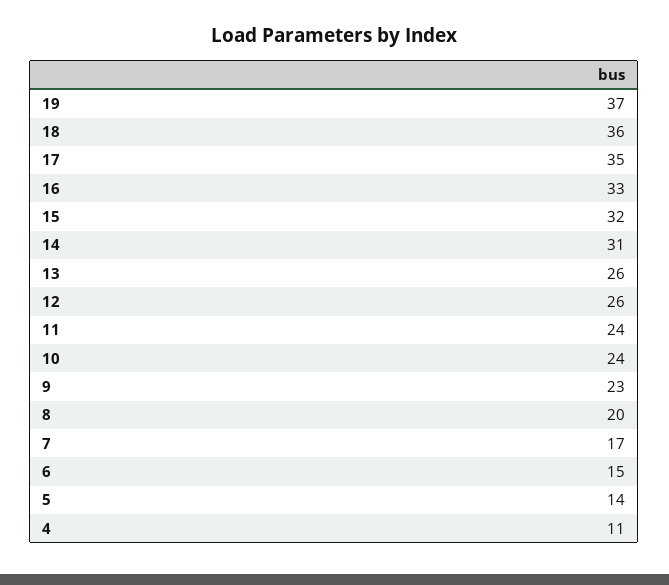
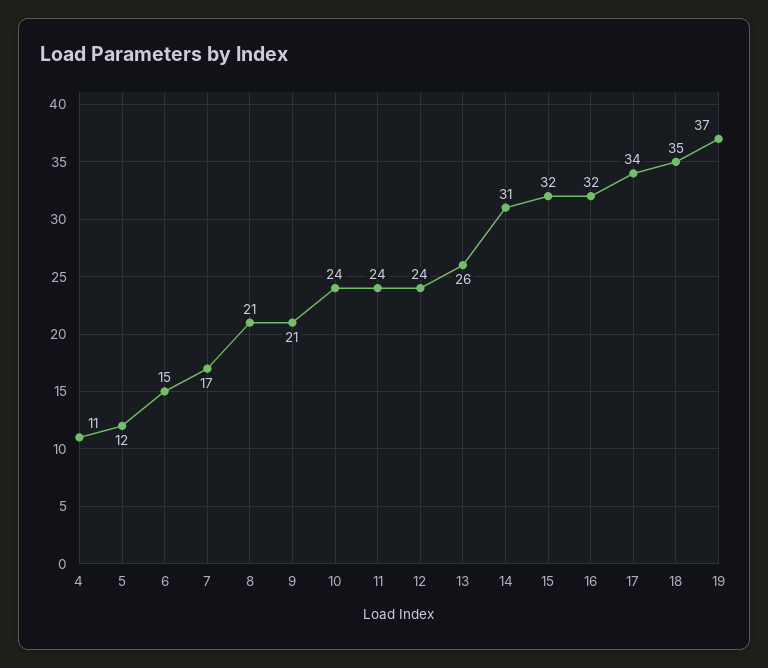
  {
    "19": 37,
-   "18": 36,
+   "18": 35,
-   "17": 35,
+   "17": 34,
-   "16": 33,
+   "16": 32,
    "15": 32,
    "14": 31,
    "13": 26,
-   "12": 26,
+   "12": 24,
    "11": 24,
    "10": 24,
-   "9": 23,
+   "9": 21,
-   "8": 20,
+   "8": 21,
    "7": 17,
    "6": 15,
-   "5": 14,
+   "5": 12,
    "4": 11
  }

